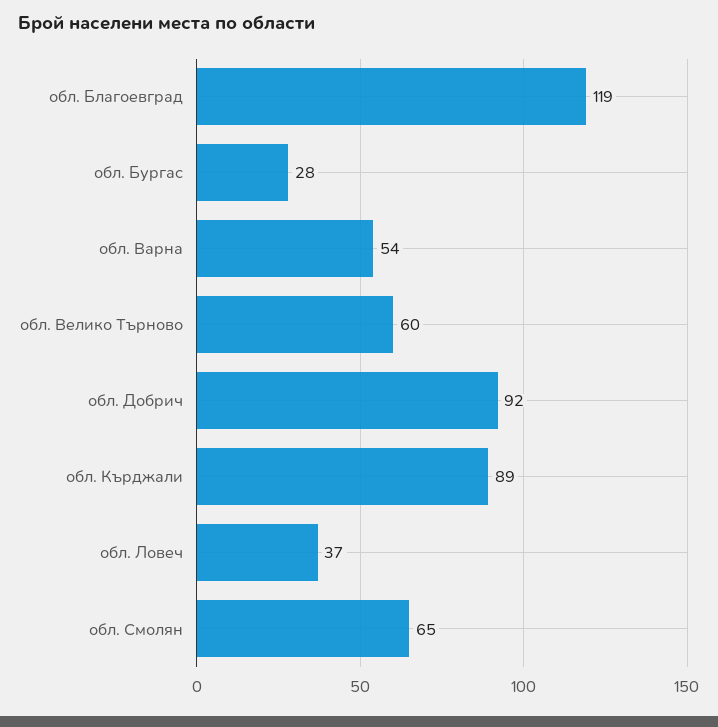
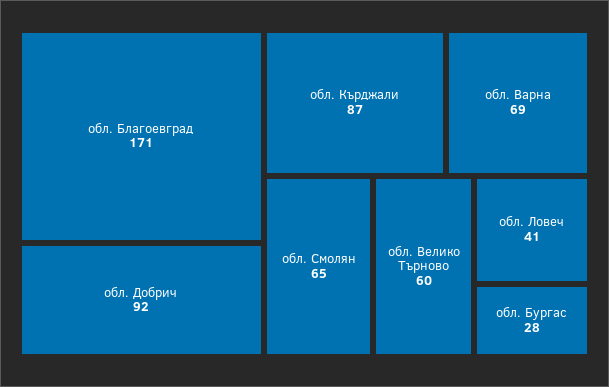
  {
-   "обл. Благоевград": 119,
+   "обл. Благоевград": 171,
    "обл. Бургас": 28,
-   "обл. Варна": 54,
+   "обл. Варна": 69,
    "обл. Велико Търново": 60,
    "обл. Добрич": 92,
-   "обл. Кърджали": 89,
+   "обл. Кърджали": 87,
-   "обл. Ловеч": 37,
+   "обл. Ловеч": 41,
    "обл. Смолян": 65
  }

